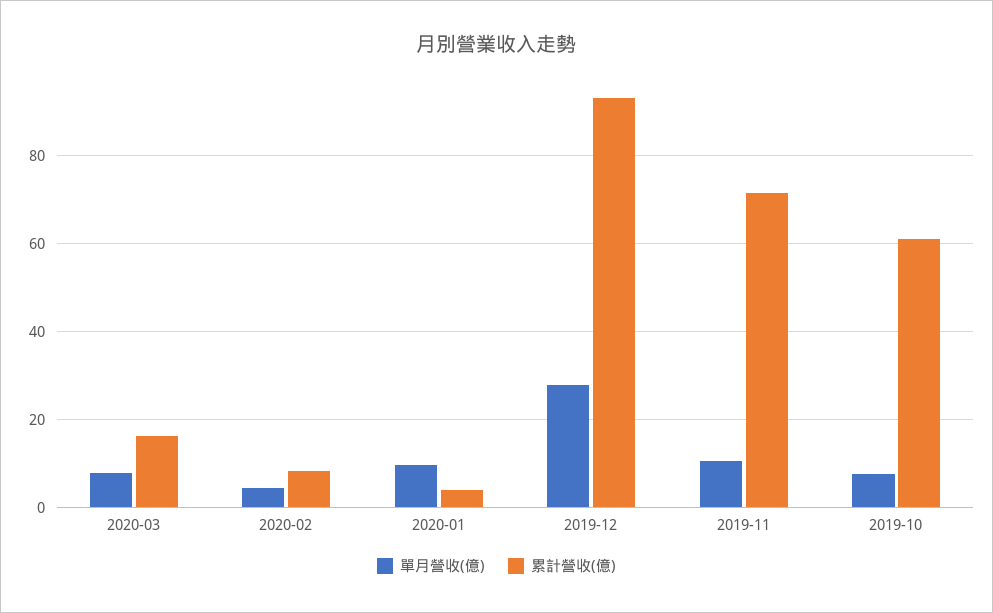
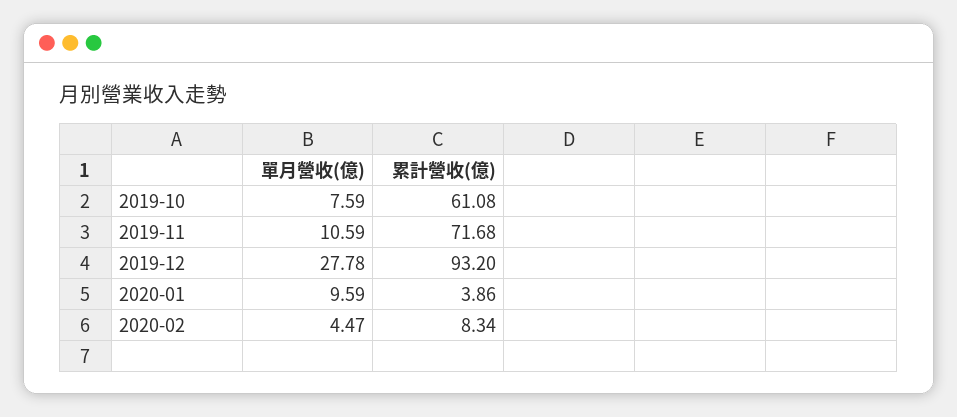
  {
    "單月營收(億)": {
-     "2020-03": 8,
      "2020-02": 4.47,
      "2020-01": 9.59,
      "2019-12": 27.78,
      "2019-11": 10.59,
      "2019-10": 7.59
    },
    "累計營收(億)": {
-     "2020-03": 16,
      "2020-02": 8.34,
      "2020-01": 3.86,
      "2019-12": 93.2,
      "2019-11": 71.68,
      "2019-10": 61.08
    }
  }

